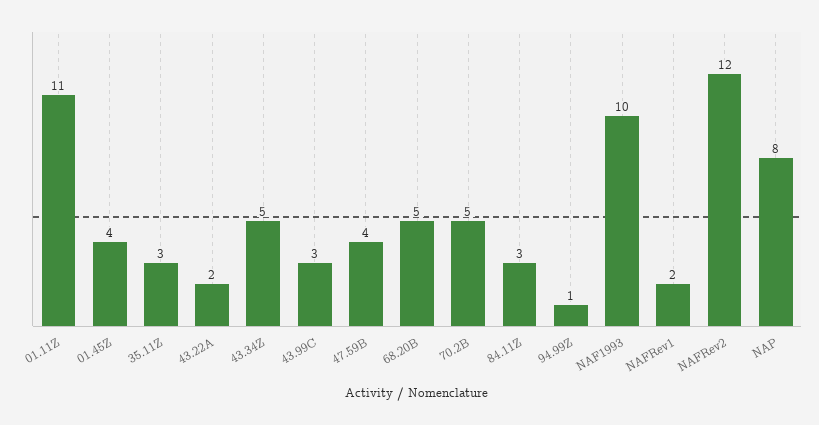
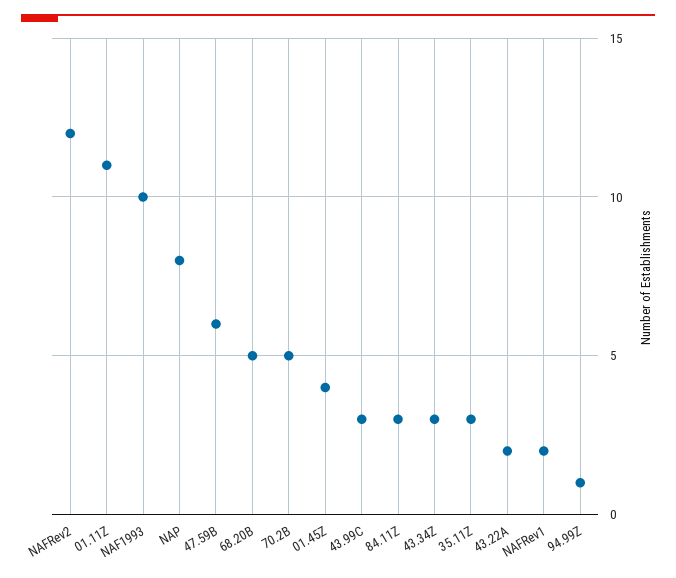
  {
    "01.11Z": 11,
    "01.45Z": 4,
    "35.11Z": 3,
    "43.22A": 2,
-   "43.34Z": 5,
+   "43.34Z": 3,
    "43.99C": 3,
-   "47.59B": 4,
+   "47.59B": 6,
    "68.20B": 5,
    "70.2B": 5,
    "84.11Z": 3,
    "94.99Z": 1,
    "NAF1993": 10,
    "NAFRev1": 2,
    "NAFRev2": 12,
    "NAP": 8
  }

